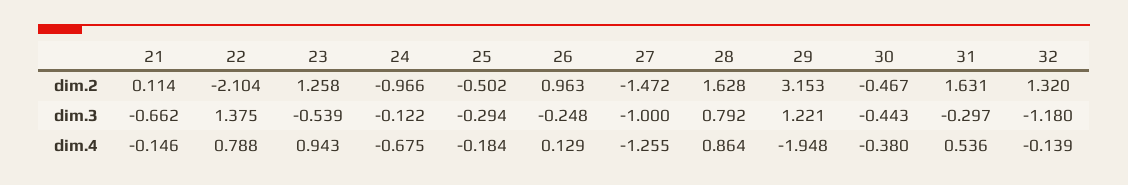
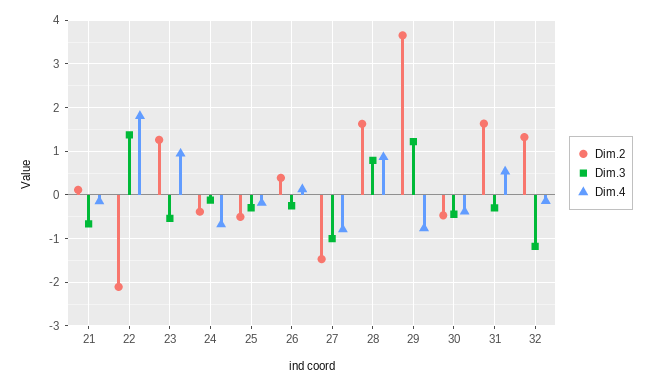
  {
    "dim.2": {
      "21": 0.114,
      "22": -2.104,
      "23": 1.258,
-     "24": -0.966,
+     "24": -0.4,
      "25": -0.502,
-     "26": 0.963,
+     "26": 0.4,
      "27": -1.472,
      "28": 1.628,
-     "29": 3.153,
+     "29": 3.6,
      "30": -0.467,
      "31": 1.631,
      "32": 1.32
    },
    "dim.3": {
      "21": -0.662,
      "22": 1.375,
      "23": -0.539,
      "24": -0.122,
      "25": -0.294,
      "26": -0.248,
      "27": -1,
      "28": 0.792,
      "29": 1.221,
      "30": -0.443,
      "31": -0.297,
      "32": -1.18
    },
    "dim.4": {
      "21": -0.146,
-     "22": 0.788,
+     "22": 1.8,
      "23": 0.943,
      "24": -0.675,
      "25": -0.184,
      "26": 0.129,
-     "27": -1.255,
+     "27": -0.8,
      "28": 0.864,
-     "29": -1.948,
+     "29": -0.8,
      "30": -0.38,
      "31": 0.536,
      "32": -0.139
    }
  }

